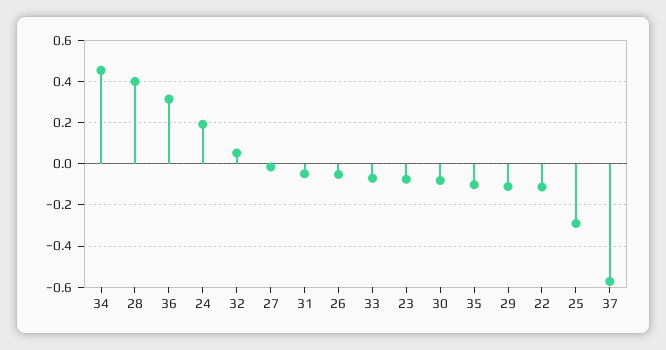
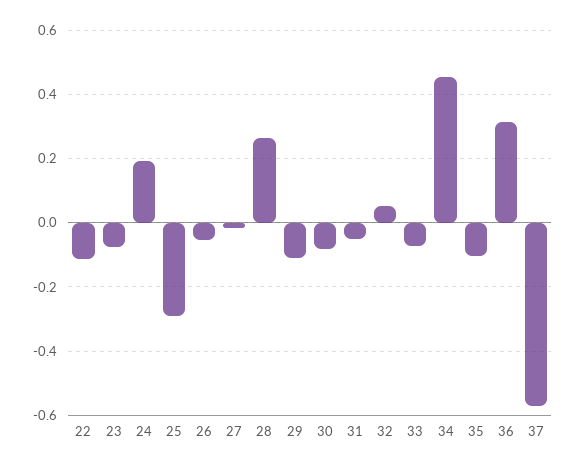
  {
    "34": 0.46,
-   "28": 0.4,
+   "28": 0.26,
    "36": 0.32,
    "24": 0.2,
    "32": 0.06,
    "27": -0.02,
    "31": -0.04,
    "26": -0.06,
    "33": -0.08,
    "23": -0.08,
    "30": -0.08,
    "35": -0.1,
    "29": -0.12,
    "22": -0.12,
    "25": -0.3,
    "37": -0.58
  }

